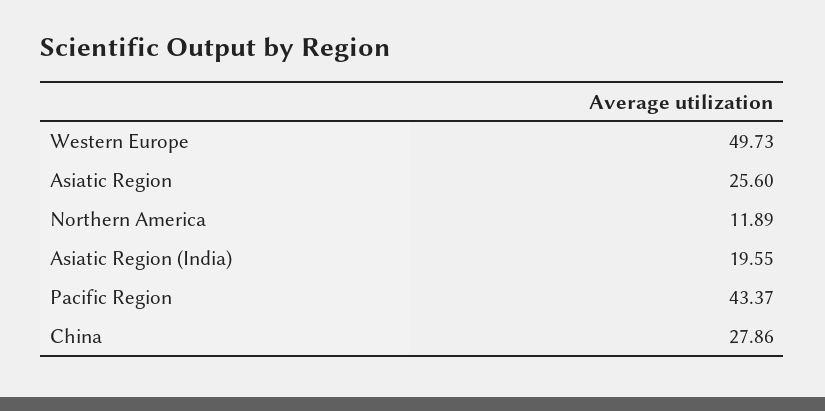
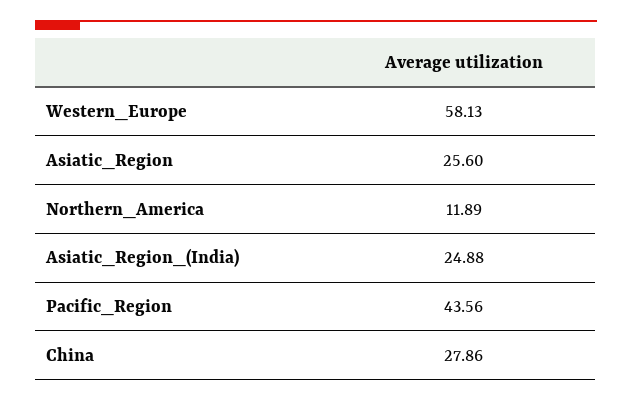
  {
-   "Western Europe": 49.73,
+   "Western Europe": 58.13,
    "Asiatic Region": 25.6,
    "Northern America": 11.89,
-   "Asiatic Region (India)": 19.55,
+   "Asiatic Region (India)": 24.88,
-   "Pacific Region": 43.37,
+   "Pacific Region": 43.56,
    "China": 27.86
  }

